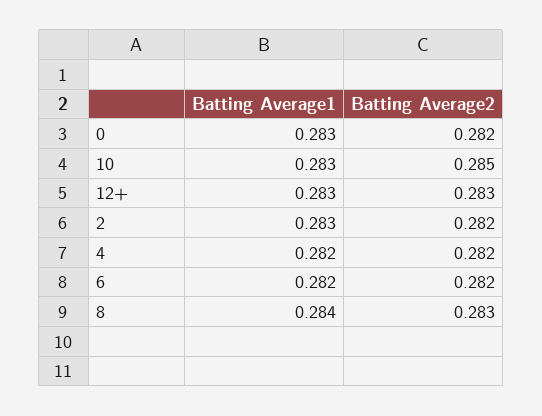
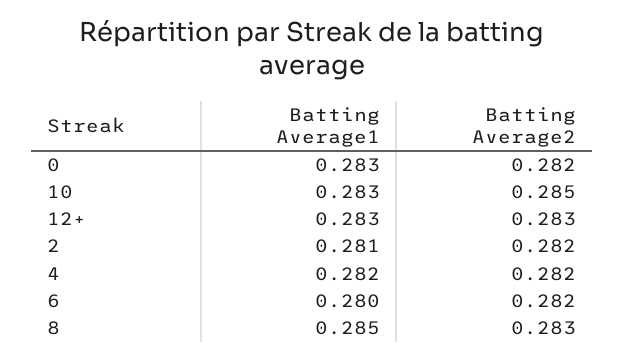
  {
    "Batting Average1": {
      "0": 0.283,
      "10": 0.283,
      "12+": 0.283,
-     "2": 0.283,
+     "2": 0.281,
      "4": 0.282,
-     "6": 0.282,
+     "6": 0.28,
-     "8": 0.284
+     "8": 0.285
    },
    "Batting Average2": {
      "0": 0.282,
      "10": 0.285,
      "12+": 0.283,
      "2": 0.282,
      "4": 0.282,
      "6": 0.282,
      "8": 0.283
    }
  }

